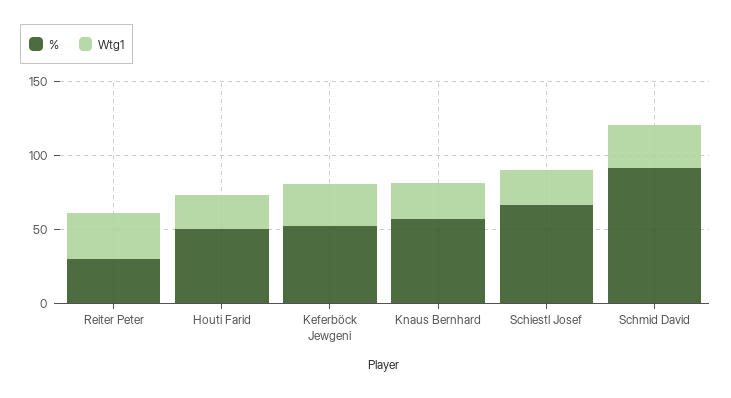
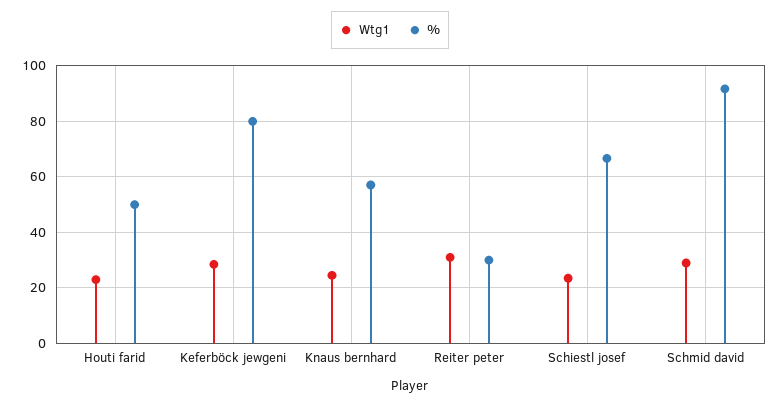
  {
    "%": {
      "Reiter Peter": 30,
      "Houti Farid": 50,
-     "Keferböck Jewgeni": 50,
+     "Keferböck Jewgeni": 80,
      "Knaus Bernhard": 57.5,
      "Schiestl Josef": 67.5,
      "Schmid David": 92.5
    },
    "Wtg1": {
      "Reiter Peter": 30,
      "Houti Farid": 22.5,
      "Keferböck Jewgeni": 27.5,
      "Knaus Bernhard": 25,
      "Schiestl Josef": 22.5,
      "Schmid David": 30
    }
  }

